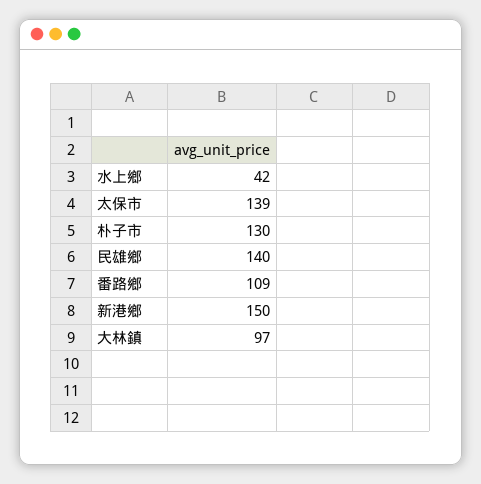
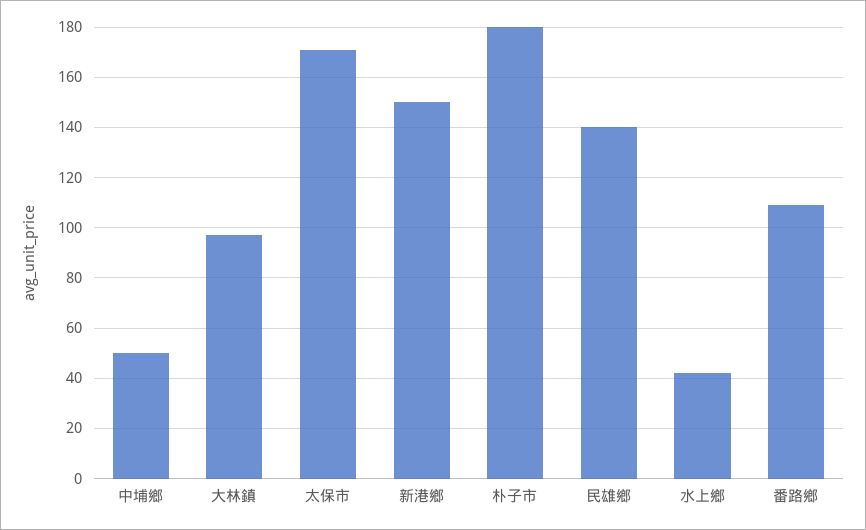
  {
    "水上鄉": 42,
-   "太保市": 139,
+   "太保市": 170,
-   "朴子市": 130,
+   "朴子市": 180,
    "民雄鄉": 140,
    "番路鄉": 109,
    "新港鄉": 150,
-   "大林鎮": 97
+   "大林鎮": 97,
+   "中埔鄉": 50
  }

